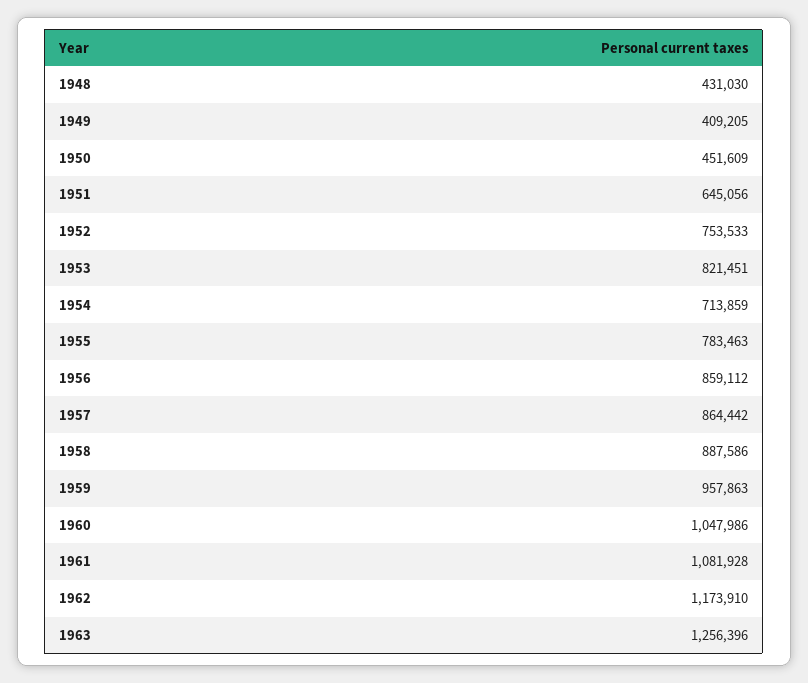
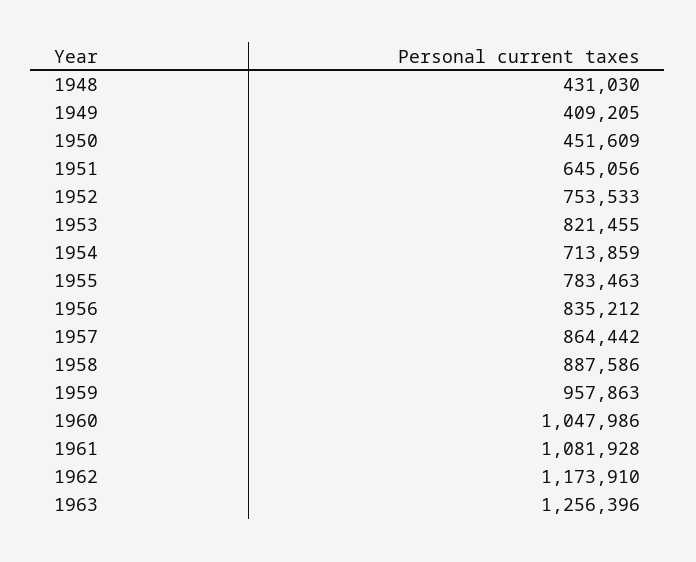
  {
    "1948": 431030,
    "1949": 409205,
    "1950": 451609,
    "1951": 645056,
    "1952": 753533,
-   "1953": 821451,
+   "1953": 821455,
    "1954": 713859,
    "1955": 783463,
-   "1956": 859112,
+   "1956": 835212,
    "1957": 864442,
    "1958": 887586,
    "1959": 957863,
    "1960": 1047986,
    "1961": 1081928,
    "1962": 1173910,
    "1963": 1256396
  }

